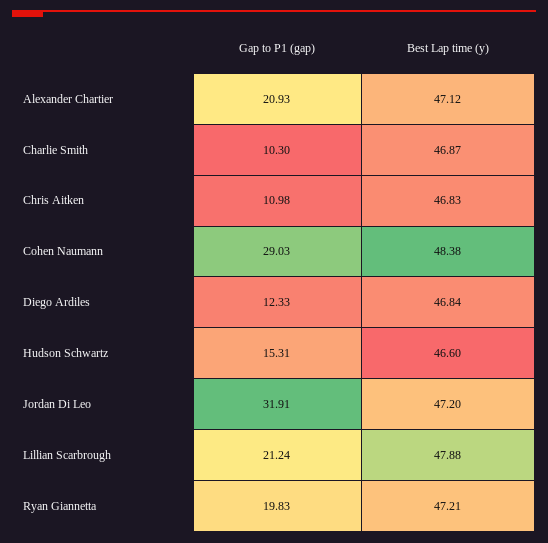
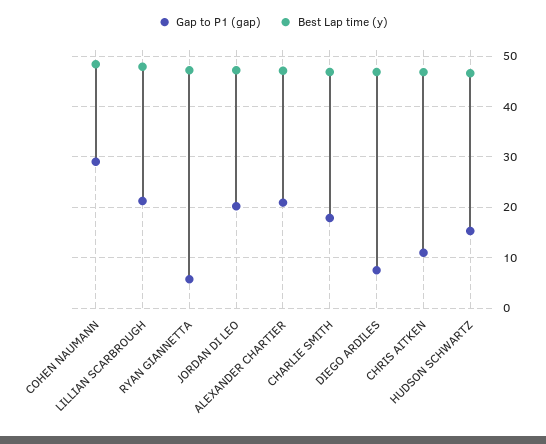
  {
    "Gap to P1 (gap)": {
      "Alexander Chartier": 20.93,
-     "Charlie Smith": 10.3,
+     "Charlie Smith": 18,
      "Chris Aitken": 10.98,
      "Cohen Naumann": 29.03,
-     "Diego Ardiles": 12.33,
+     "Diego Ardiles": 8,
      "Hudson Schwartz": 15.31,
-     "Jordan Di Leo": 31.91,
+     "Jordan Di Leo": 20,
      "Lillian Scarbrough": 21.24,
-     "Ryan Giannetta": 19.83
+     "Ryan Giannetta": 6
    },
    "Best Lap time (y)": {
      "Alexander Chartier": 47.12,
      "Charlie Smith": 46.87,
      "Chris Aitken": 46.83,
      "Cohen Naumann": 48.38,
      "Diego Ardiles": 46.84,
      "Hudson Schwartz": 46.6,
      "Jordan Di Leo": 47.2,
      "Lillian Scarbrough": 47.88,
      "Ryan Giannetta": 47.21
    }
  }

